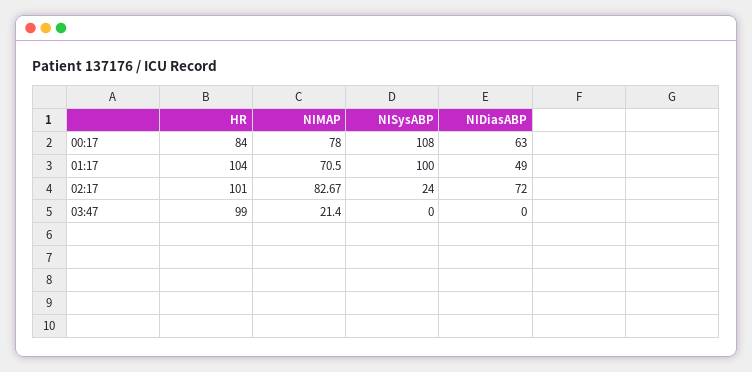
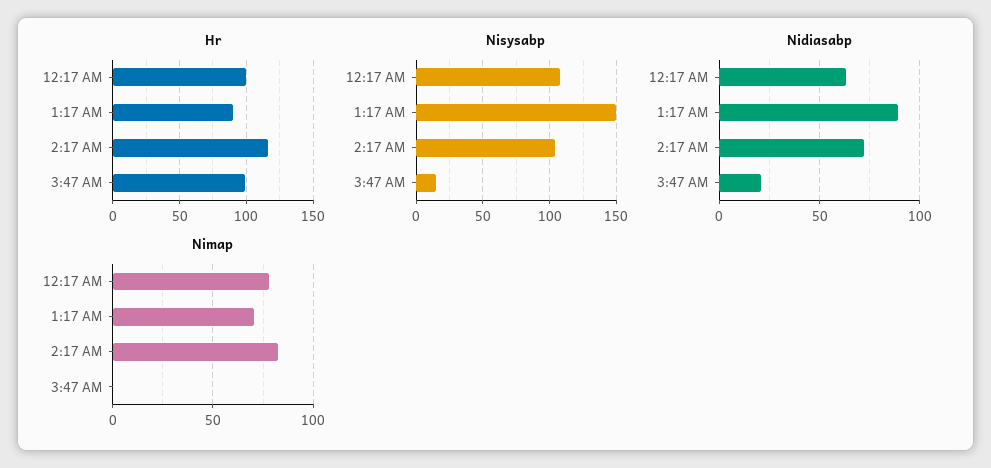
  {
    "HR": {
-     "00:17": 84,
+     "00:17": 100,
-     "01:17": 104,
+     "01:17": 90,
-     "02:17": 101,
+     "02:17": 115,
      "03:47": 99
    },
    "NIMAP": {
      "00:17": 78,
      "01:17": 70.5,
      "02:17": 82.67,
-     "03:47": 21.4
+     "03:47": 0
    },
    "NISysABP": {
      "00:17": 108,
-     "01:17": 100,
+     "01:17": 150,
-     "02:17": 24,
+     "02:17": 105,
-     "03:47": 0
+     "03:47": 15
    },
    "NIDiasABP": {
      "00:17": 63,
-     "01:17": 49,
+     "01:17": 90,
      "02:17": 72,
-     "03:47": 0
+     "03:47": 20
    }
  }

